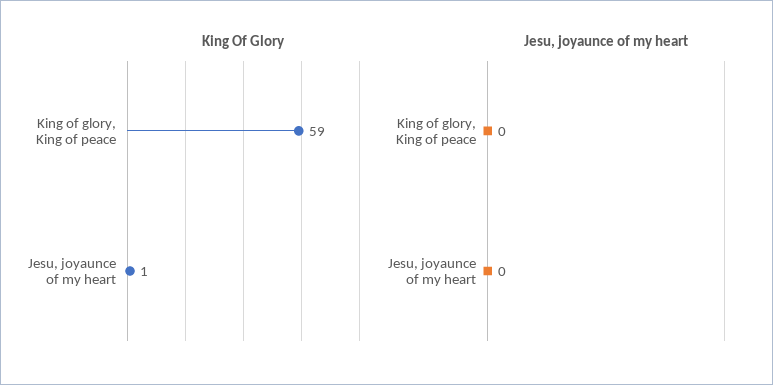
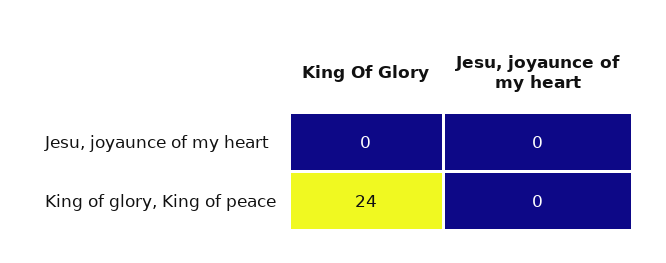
  {
    "King Of Glory": {
-     "King of glory, King of peace": 59,
+     "King of glory, King of peace": 24,
-     "Jesu, joyaunce of my heart": 1
+     "Jesu, joyaunce of my heart": 0
    },
    "Jesu, joyaunce of my heart": {
      "King of glory, King of peace": 0,
      "Jesu, joyaunce of my heart": 0
    }
  }

